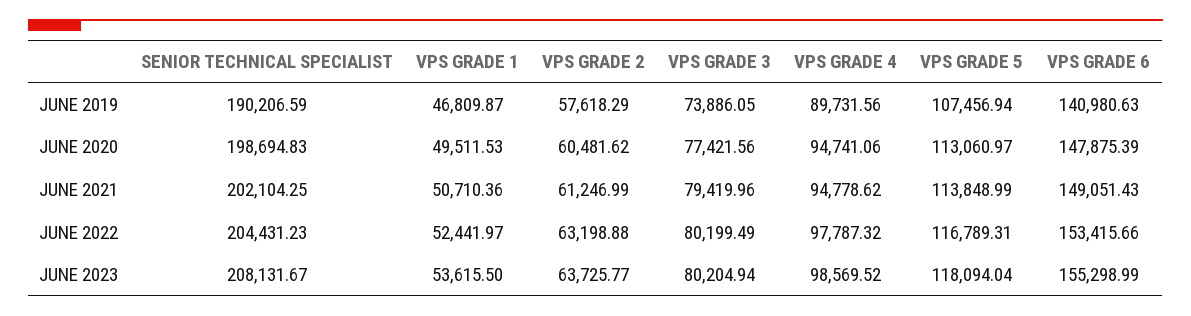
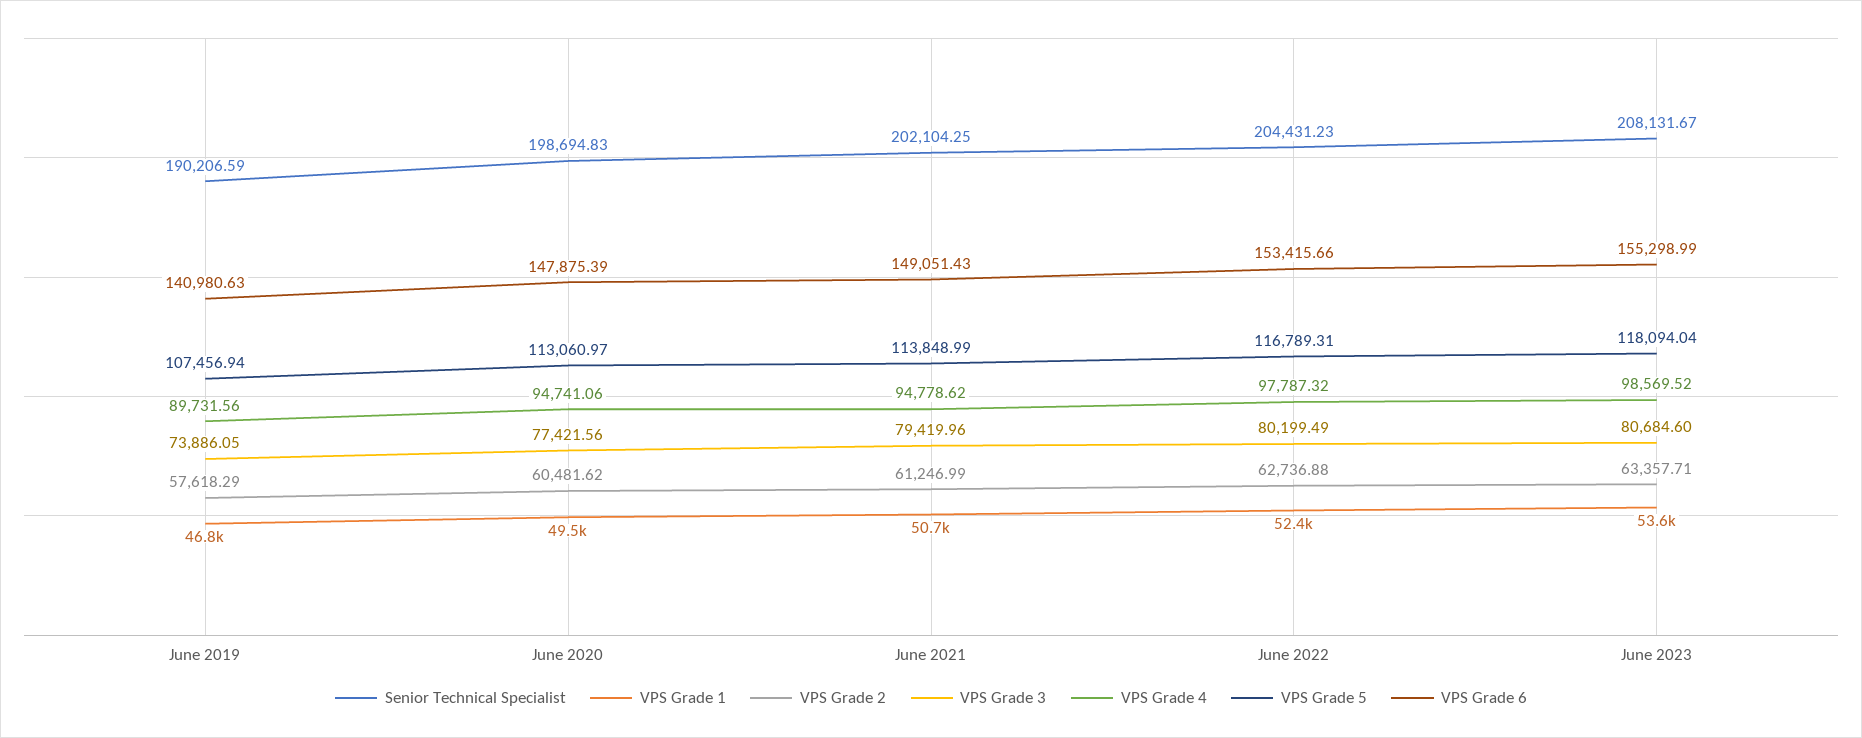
  {
    "SENIOR TECHNICAL SPECIALIST": {
      "JUNE 2019": 190206.59,
      "JUNE 2020": 198694.83,
      "JUNE 2021": 202104.25,
      "JUNE 2022": 204431.23,
      "JUNE 2023": 208131.67
    },
    "VPS GRADE 1": {
      "JUNE 2019": 46809.87,
      "JUNE 2020": 49511.53,
      "JUNE 2021": 50710.36,
      "JUNE 2022": 52441.97,
      "JUNE 2023": 53615.5
    },
    "VPS GRADE 2": {
      "JUNE 2019": 57618.29,
      "JUNE 2020": 60481.62,
      "JUNE 2021": 61246.99,
-     "JUNE 2022": 63198.88,
+     "JUNE 2022": 62736.88,
-     "JUNE 2023": 63725.77
+     "JUNE 2023": 63357.71
    },
    "VPS GRADE 3": {
      "JUNE 2019": 73886.05,
      "JUNE 2020": 77421.56,
      "JUNE 2021": 79419.96,
      "JUNE 2022": 80199.49,
-     "JUNE 2023": 80204.94
+     "JUNE 2023": 80684.6
    },
    "VPS GRADE 4": {
      "JUNE 2019": 89731.56,
      "JUNE 2020": 94741.06,
      "JUNE 2021": 94778.62,
      "JUNE 2022": 97787.32,
      "JUNE 2023": 98569.52
    },
    "VPS GRADE 5": {
      "JUNE 2019": 107456.94,
      "JUNE 2020": 113060.97,
      "JUNE 2021": 113848.99,
      "JUNE 2022": 116789.31,
      "JUNE 2023": 118094.04
    },
    "VPS GRADE 6": {
      "JUNE 2019": 140980.63,
      "JUNE 2020": 147875.39,
      "JUNE 2021": 149051.43,
      "JUNE 2022": 153415.66,
      "JUNE 2023": 155298.99
    }
  }

